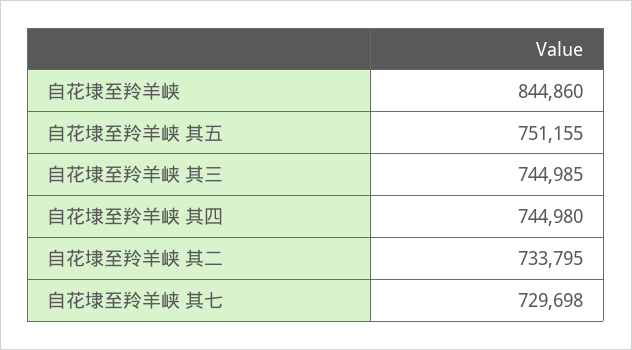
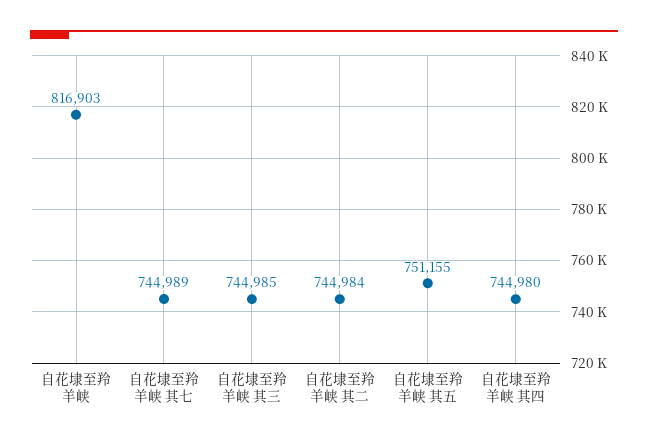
  {
-   "自花埭至羚羊峡": 844860,
+   "自花埭至羚羊峡": 816903,
    "自花埭至羚羊峡 其五": 751155,
    "自花埭至羚羊峡 其三": 744985,
    "自花埭至羚羊峡 其四": 744980,
-   "自花埭至羚羊峡 其二": 733795,
+   "自花埭至羚羊峡 其二": 744984,
-   "自花埭至羚羊峡 其七": 729698
+   "自花埭至羚羊峡 其七": 744989
  }

